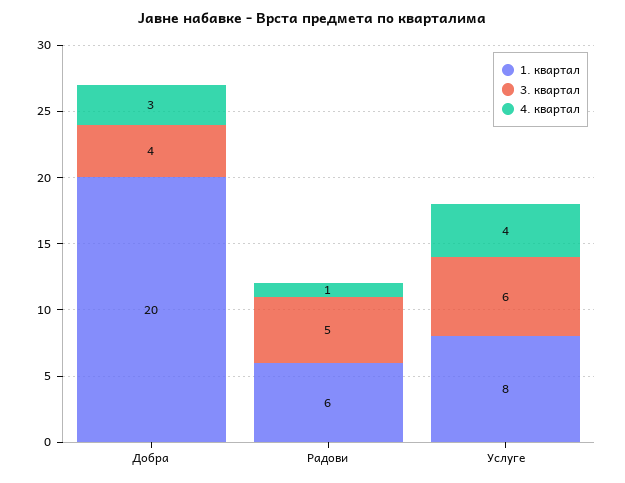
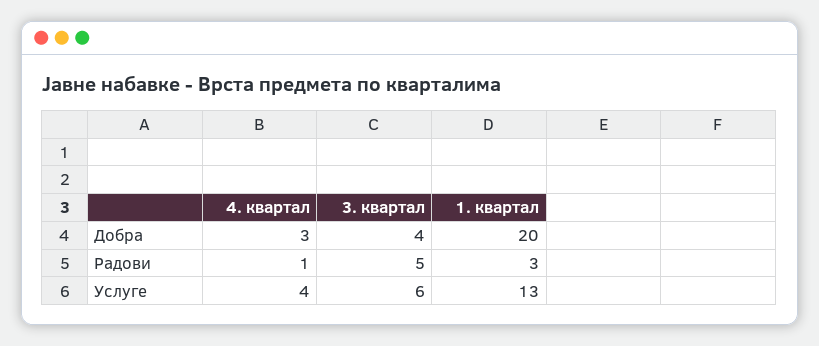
  {
    "1. квартал": {
      "Добра": 20,
-     "Радови": 6,
+     "Радови": 3,
-     "Услуге": 8
+     "Услуге": 13
    },
    "3. квартал": {
      "Добра": 4,
      "Радови": 5,
      "Услуге": 6
    },
    "4. квартал": {
      "Добра": 3,
      "Радови": 1,
      "Услуге": 4
    }
  }

